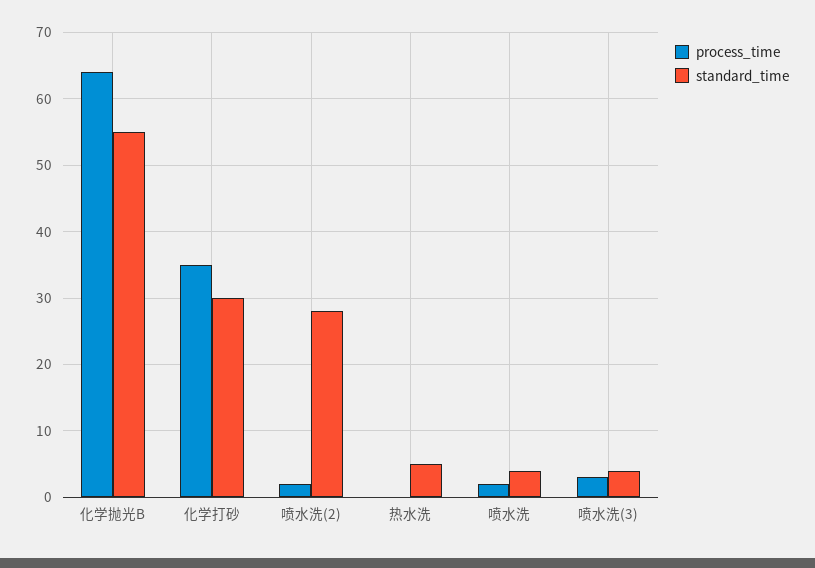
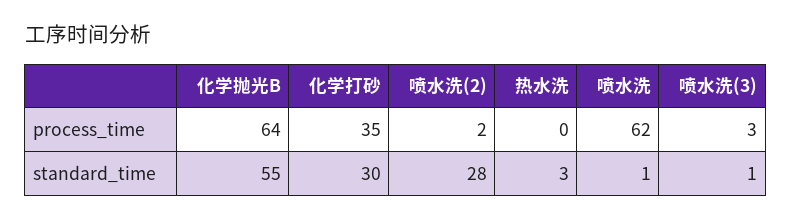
  {
    "process_time": {
      "化学抛光B": 64,
      "化学打砂": 35,
      "喷水洗(2)": 2,
      "热水洗": 0,
-     "喷水洗": 2,
+     "喷水洗": 62,
      "喷水洗(3)": 3
    },
    "standard_time": {
      "化学抛光B": 55,
      "化学打砂": 30,
      "喷水洗(2)": 28,
-     "热水洗": 5,
+     "热水洗": 3,
-     "喷水洗": 4,
+     "喷水洗": 1,
-     "喷水洗(3)": 4
+     "喷水洗(3)": 1
    }
  }

